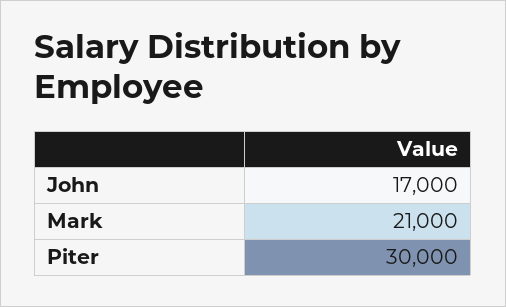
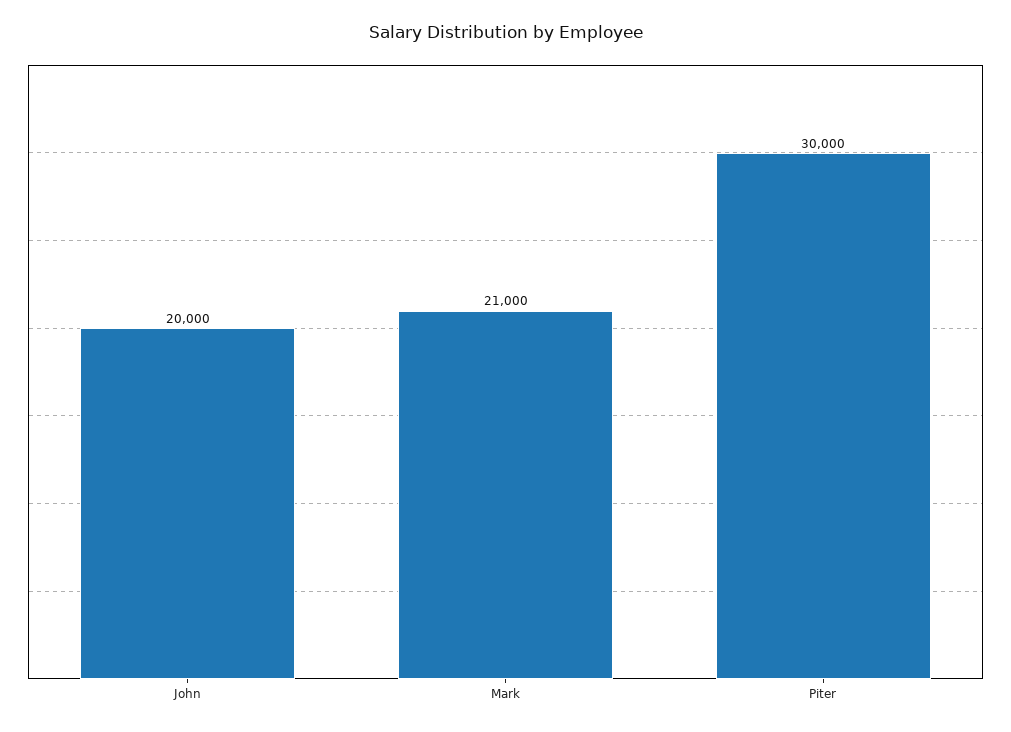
  {
-   "John": 17000,
+   "John": 20000,
    "Mark": 21000,
    "Piter": 30000
  }

